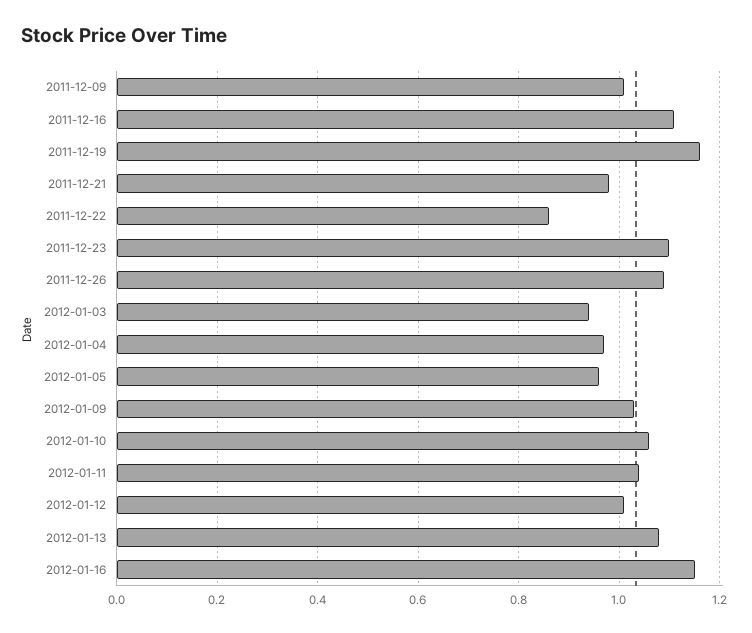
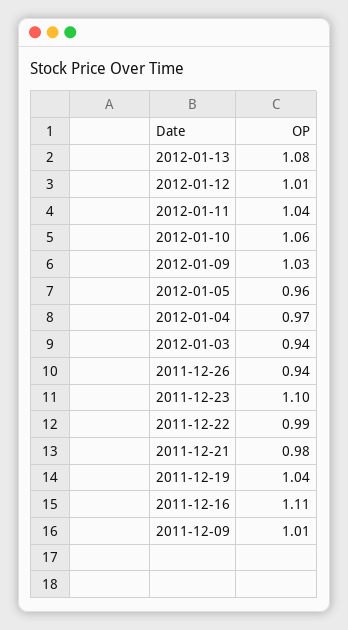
  {
    "2011-12-09": 1.01,
    "2011-12-16": 1.11,
-   "2011-12-19": 1.15,
+   "2011-12-19": 1.04,
    "2011-12-21": 0.98,
-   "2011-12-22": 0.85,
+   "2011-12-22": 0.99,
    "2011-12-23": 1.1,
-   "2011-12-26": 1.1,
+   "2011-12-26": 0.94,
    "2012-01-03": 0.94,
    "2012-01-04": 0.97,
    "2012-01-05": 0.96,
    "2012-01-09": 1.03,
    "2012-01-10": 1.06,
    "2012-01-11": 1.04,
    "2012-01-12": 1.01,
-   "2012-01-13": 1.08,
+   "2012-01-13": 1.08
-   "2012-01-16": 1.15
  }

